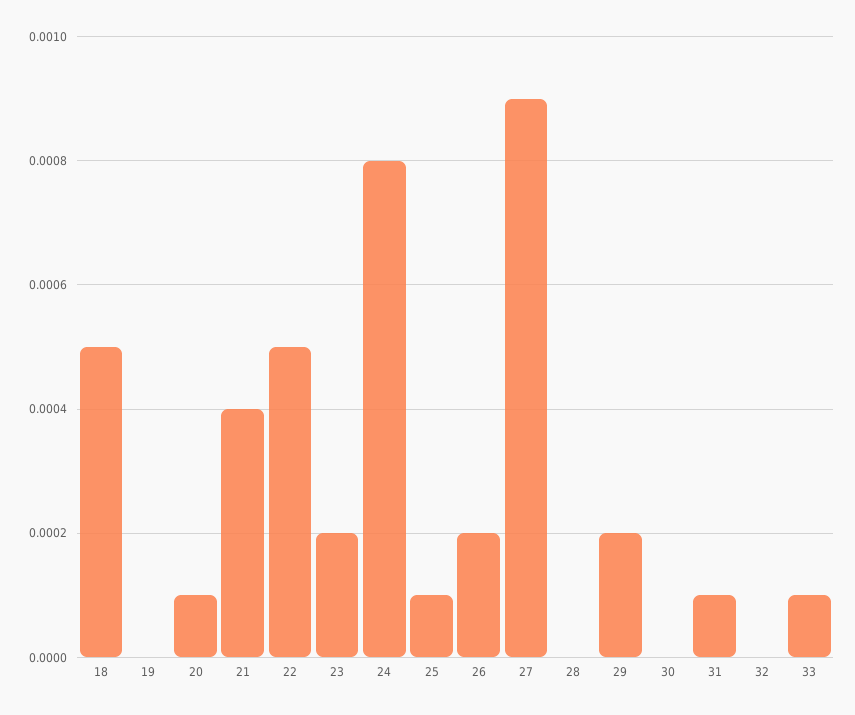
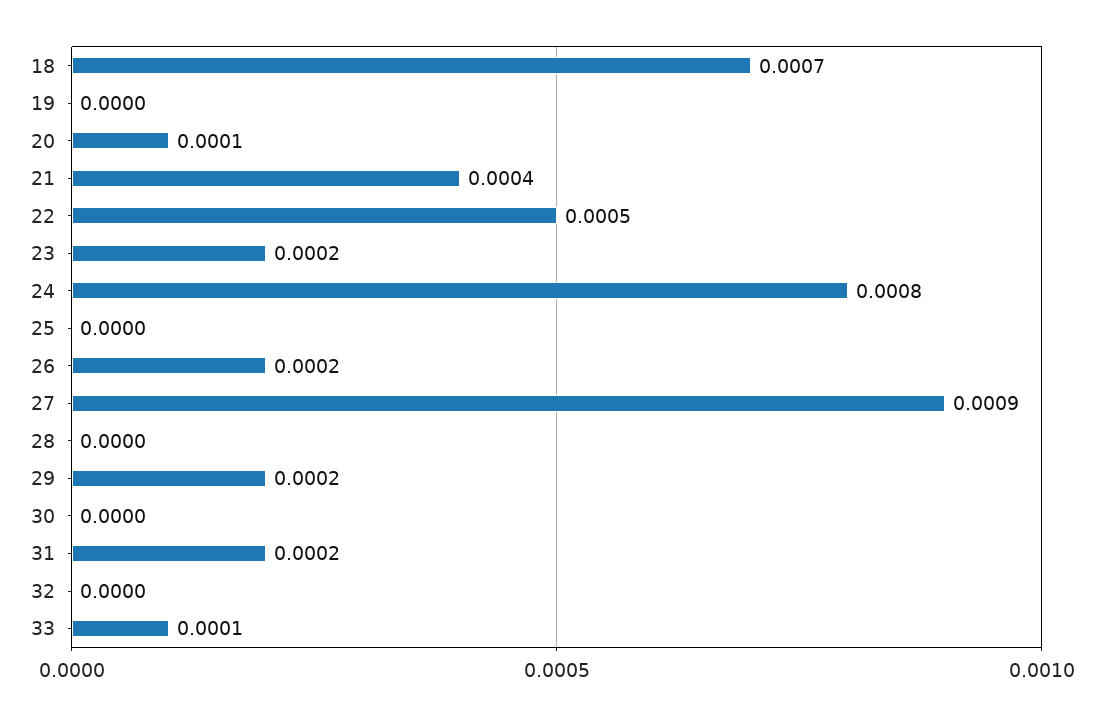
  {
-   "18": 0.0005,
+   "18": 0.0007,
    "19": 0,
    "20": 0.0001,
    "21": 0.0004,
    "22": 0.0005,
    "23": 0.0002,
    "24": 0.0008,
-   "25": 0.0001,
+   "25": 0,
    "26": 0.0002,
    "27": 0.0009,
    "28": 0,
    "29": 0.0002,
    "30": 0,
-   "31": 0.0001,
+   "31": 0.0002,
    "32": 0,
    "33": 0.0001
  }

